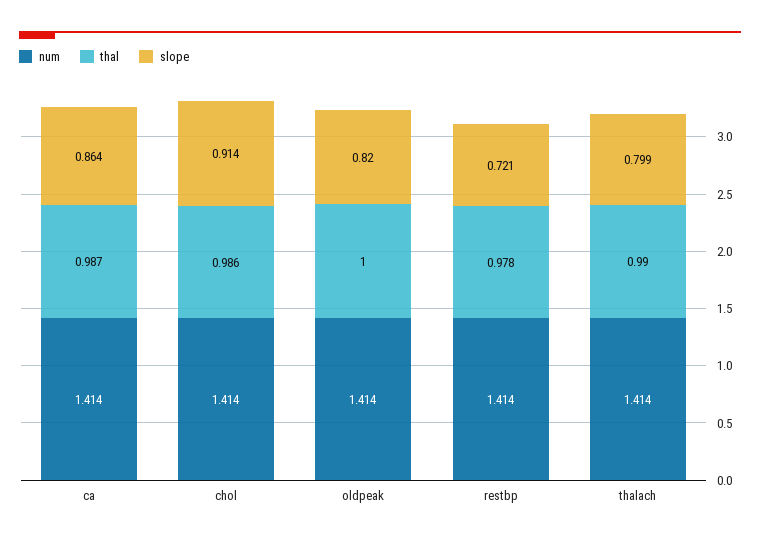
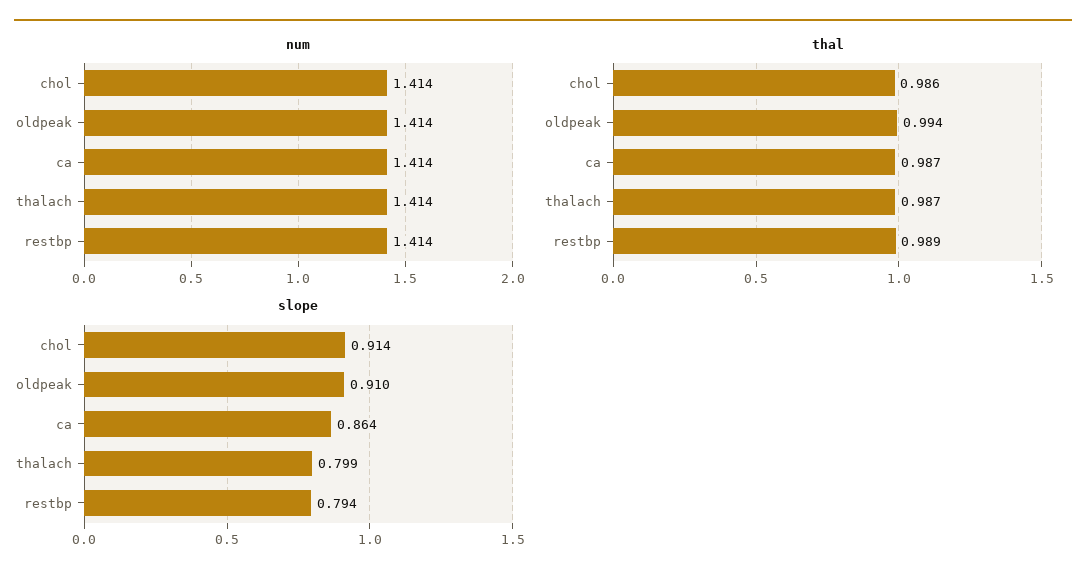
  {
    "num": {
      "ca": 1.414,
      "chol": 1.414,
      "oldpeak": 1.414,
      "restbp": 1.414,
      "thalach": 1.414
    },
    "thal": {
      "ca": 0.987,
      "chol": 0.986,
-     "oldpeak": 1,
+     "oldpeak": 0.994,
-     "restbp": 0.978,
+     "restbp": 0.989,
-     "thalach": 0.99
+     "thalach": 0.987
    },
    "slope": {
      "ca": 0.864,
      "chol": 0.914,
-     "oldpeak": 0.82,
+     "oldpeak": 0.91,
-     "restbp": 0.721,
+     "restbp": 0.794,
      "thalach": 0.799
    }
  }

